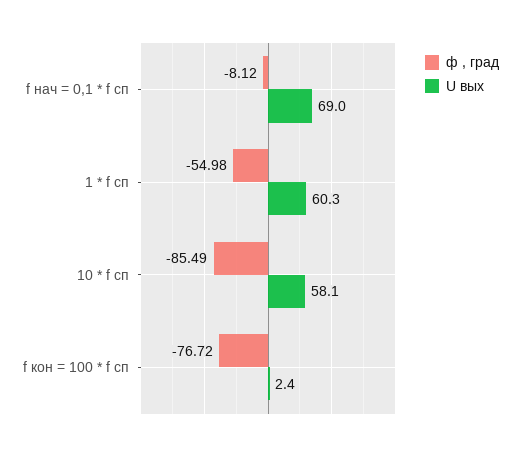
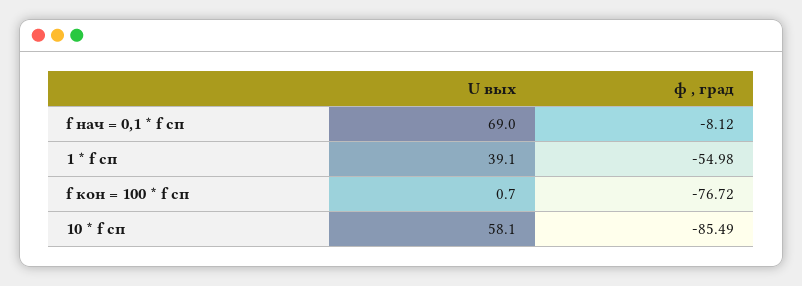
  {
    "ф , град": {
      "f нач = 0,1 * f сп": -8.12,
      "1 * f сп": -54.98,
      "10 * f сп": -85.49,
      "f кон = 100 * f сп": -76.72
    },
    "U вых": {
      "f нач = 0,1 * f сп": 69,
-     "1 * f сп": 60.3,
+     "1 * f сп": 39.1,
      "10 * f сп": 58.1,
-     "f кон = 100 * f сп": 2.4
+     "f кон = 100 * f сп": 0.7
    }
  }

